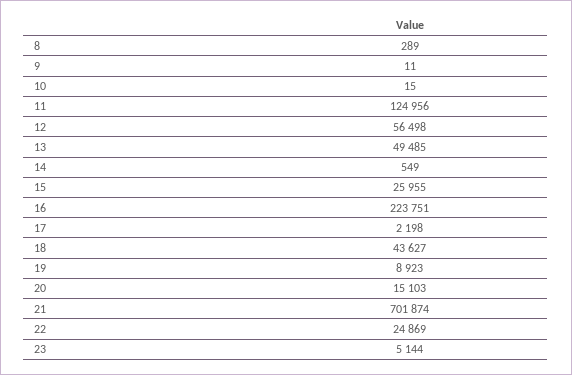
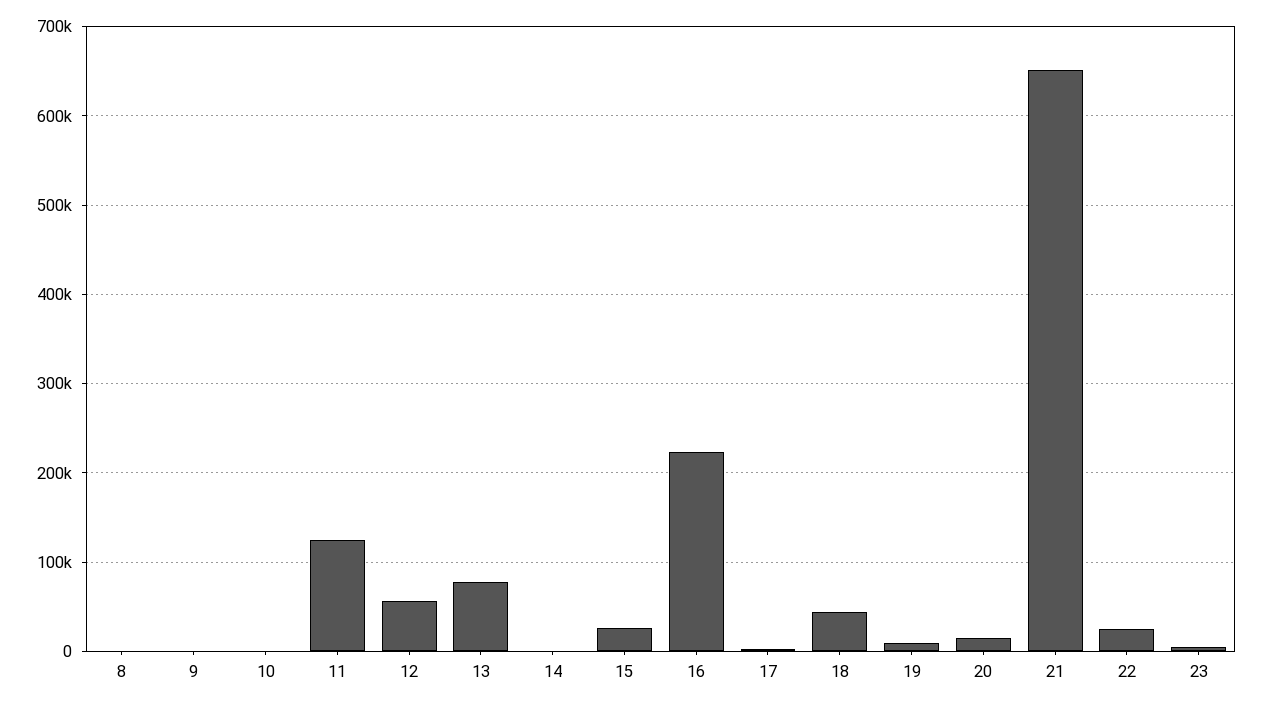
  {
    "8": 289,
    "9": 11,
    "10": 15,
    "11": 124956,
    "12": 56498,
-   "13": 49485,
+   "13": 80000,
    "14": 549,
    "15": 25955,
    "16": 223751,
    "17": 2198,
    "18": 43627,
    "19": 8923,
    "20": 15103,
-   "21": 701874,
+   "21": 650000,
    "22": 24869,
    "23": 5144
  }

